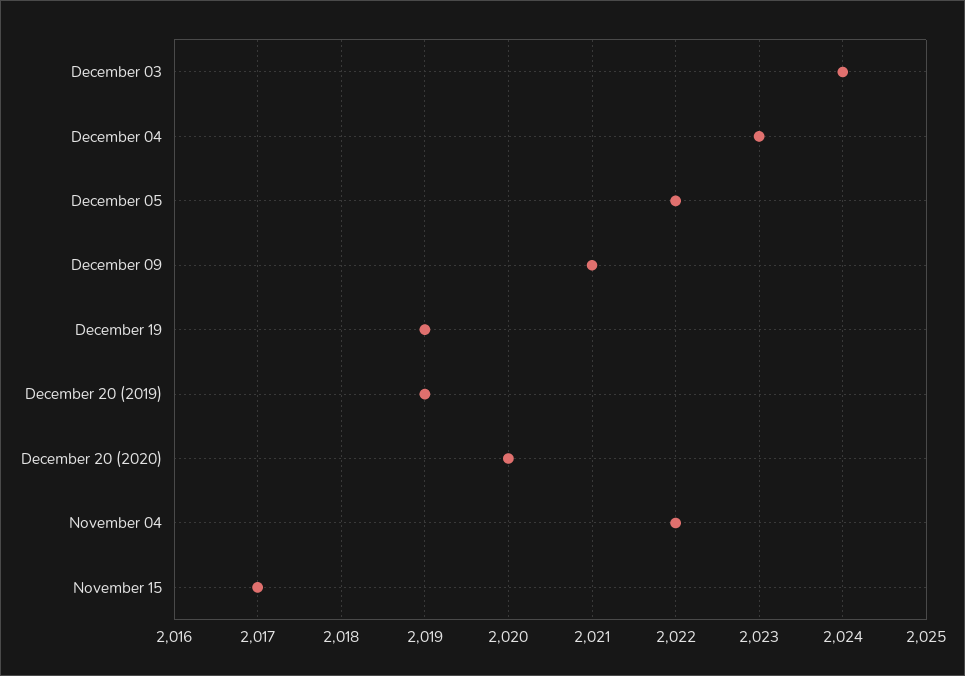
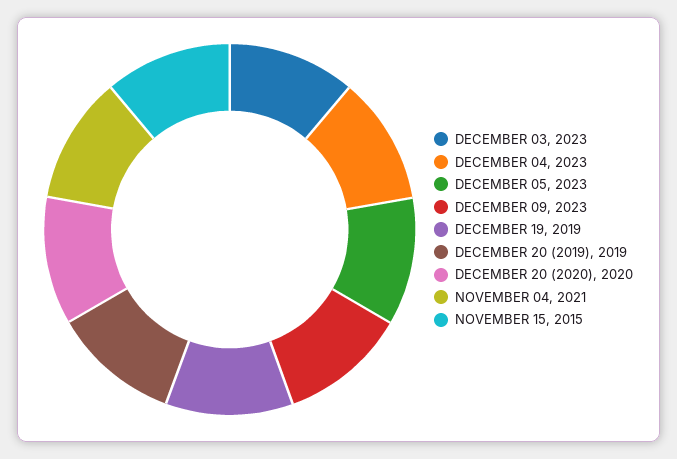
  {
-   "December 03": 2024,
+   "December 03": 2023,
    "December 04": 2023,
-   "December 05": 2022,
+   "December 05": 2023,
-   "December 09": 2021,
+   "December 09": 2023,
    "December 19": 2019,
    "December 20 (2019)": 2019,
    "December 20 (2020)": 2020,
-   "November 04": 2022,
+   "November 04": 2021,
-   "November 15": 2017
+   "November 15": 2015
  }

